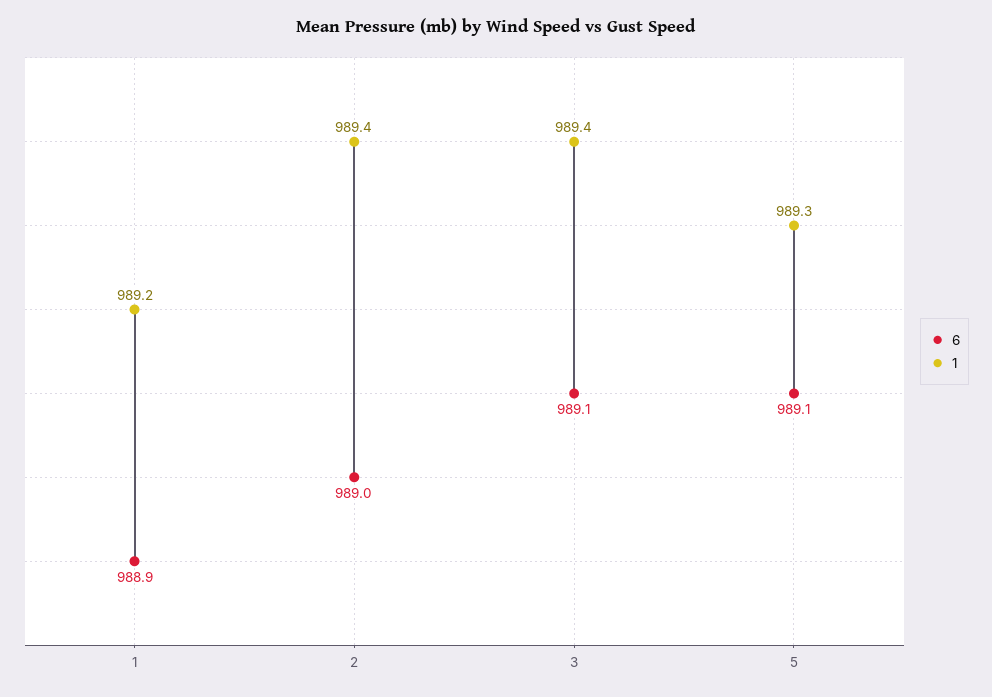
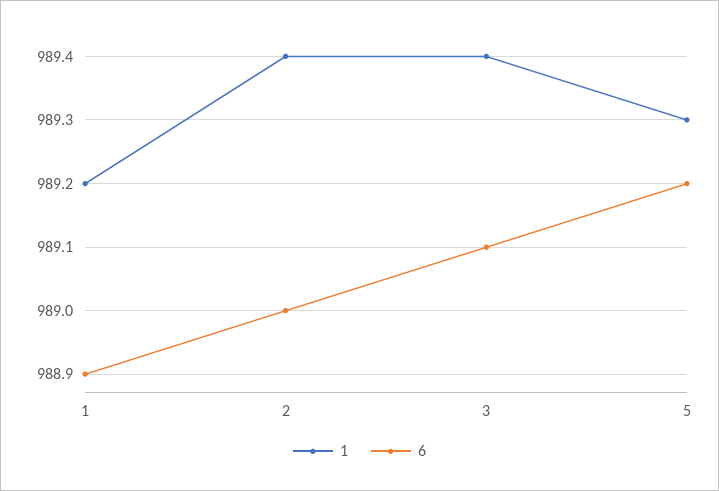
  {
    "6": {
      "1": 988.9,
      "2": 989,
      "3": 989.1,
-     "5": 989.1
+     "5": 989.2
    },
    "1": {
      "1": 989.2,
      "2": 989.4,
      "3": 989.4,
      "5": 989.3
    }
  }

